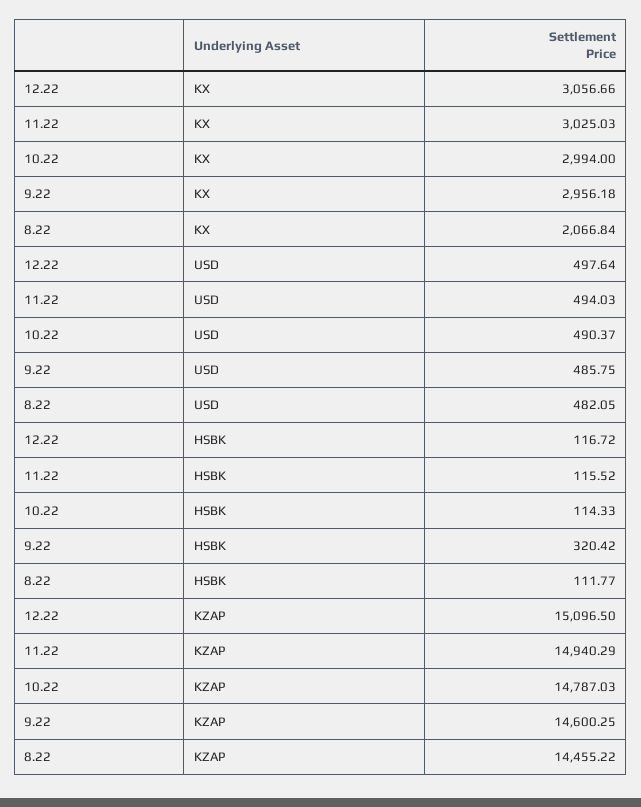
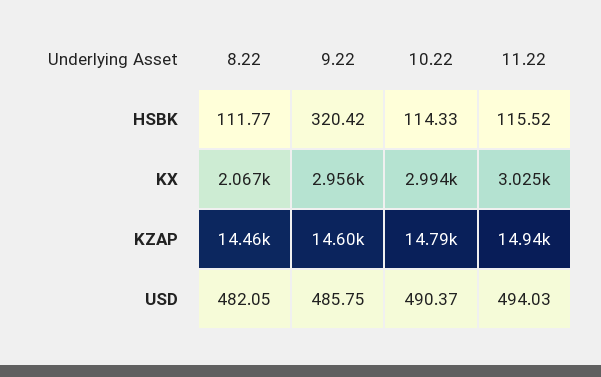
  {
-   "12.22": {
-     "KX": 3056.66,
-     "USD": 497.64,
-     "HSBK": 116.72,
-     "KZAP": 15096.5
-   },
    "11.22": {
      "KX": 3025.03,
      "USD": 494.03,
      "HSBK": 115.52,
      "KZAP": 14940.29
    },
    "10.22": {
      "KX": 2994,
      "USD": 490.37,
      "HSBK": 114.33,
      "KZAP": 14787.03
    },
    "9.22": {
      "KX": 2956.18,
      "USD": 485.75,
      "HSBK": 320.42,
      "KZAP": 14600.25
    },
    "8.22": {
      "KX": 2066.84,
      "USD": 482.05,
      "HSBK": 111.77,
      "KZAP": 14455.22
    }
  }

